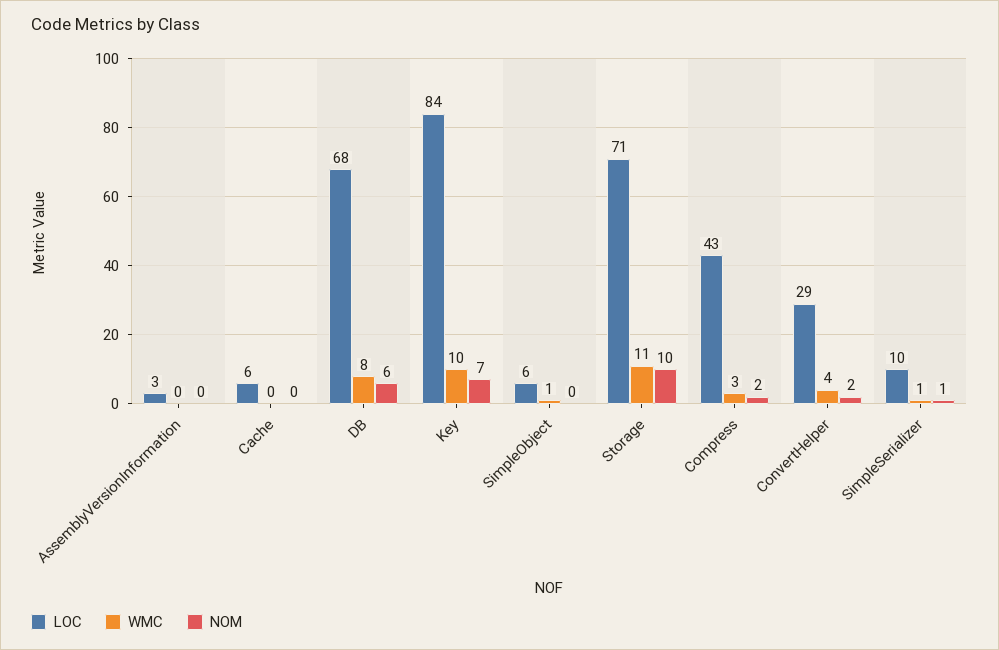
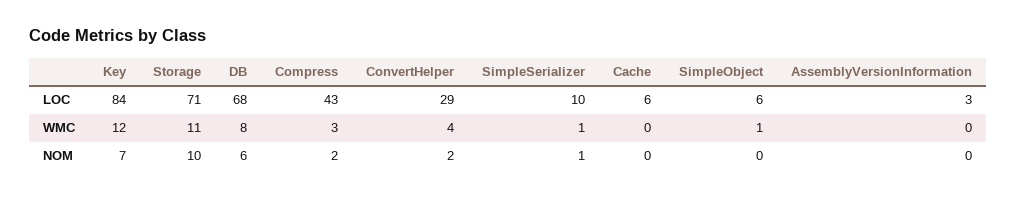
  {
    "LOC": {
      "AssemblyVersionInformation": 3,
      "Cache": 6,
      "DB": 68,
      "Key": 84,
      "SimpleObject": 6,
      "Storage": 71,
      "Compress": 43,
      "ConvertHelper": 29,
      "SimpleSerializer": 10
    },
    "WMC": {
      "AssemblyVersionInformation": 0,
      "Cache": 0,
      "DB": 8,
-     "Key": 10,
+     "Key": 12,
      "SimpleObject": 1,
      "Storage": 11,
      "Compress": 3,
      "ConvertHelper": 4,
      "SimpleSerializer": 1
    },
    "NOM": {
      "AssemblyVersionInformation": 0,
      "Cache": 0,
      "DB": 6,
      "Key": 7,
      "SimpleObject": 0,
      "Storage": 10,
      "Compress": 2,
      "ConvertHelper": 2,
      "SimpleSerializer": 1
    }
  }

